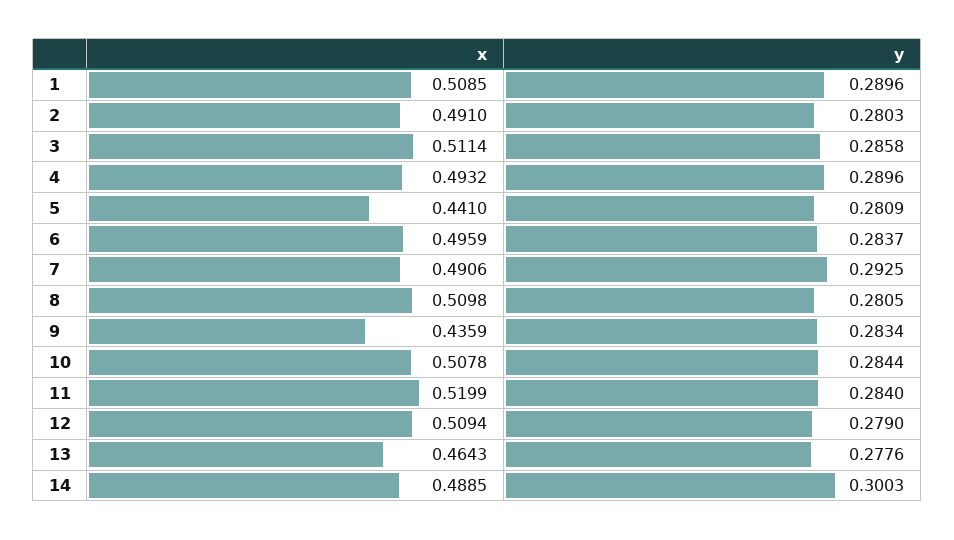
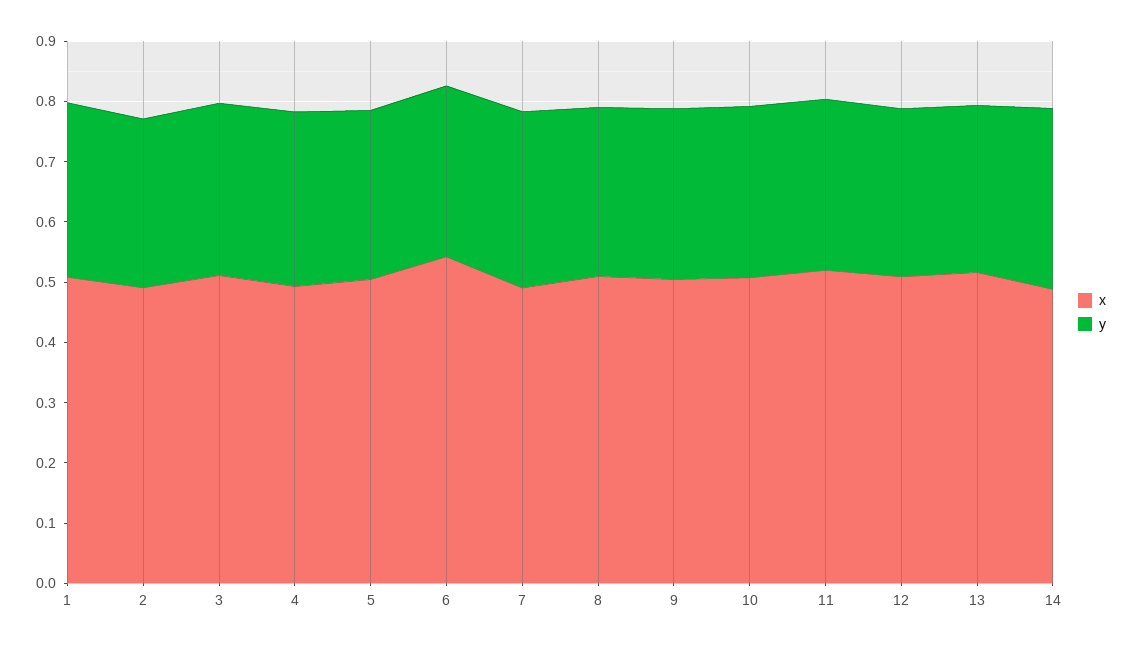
  {
    "x": {
      "1": 0.5085,
      "2": 0.491,
      "3": 0.5114,
      "4": 0.4932,
-     "5": 0.441,
+     "5": 0.5,
-     "6": 0.4959,
+     "6": 0.54,
      "7": 0.4906,
      "8": 0.5098,
-     "9": 0.4359,
+     "9": 0.5,
      "10": 0.5078,
      "11": 0.5199,
      "12": 0.5094,
-     "13": 0.4643,
+     "13": 0.52,
      "14": 0.4885
    },
    "y": {
      "1": 0.2896,
      "2": 0.2803,
      "3": 0.2858,
      "4": 0.2896,
      "5": 0.2809,
      "6": 0.2837,
      "7": 0.2925,
      "8": 0.2805,
      "9": 0.2834,
      "10": 0.2844,
      "11": 0.284,
      "12": 0.279,
      "13": 0.2776,
      "14": 0.3003
    }
  }

